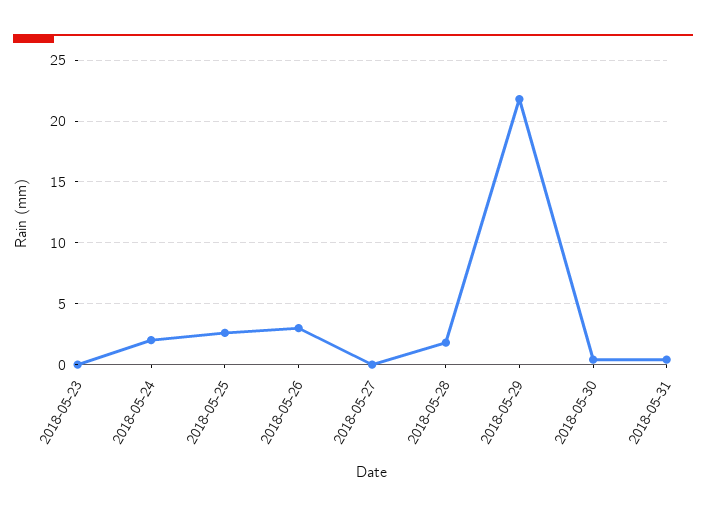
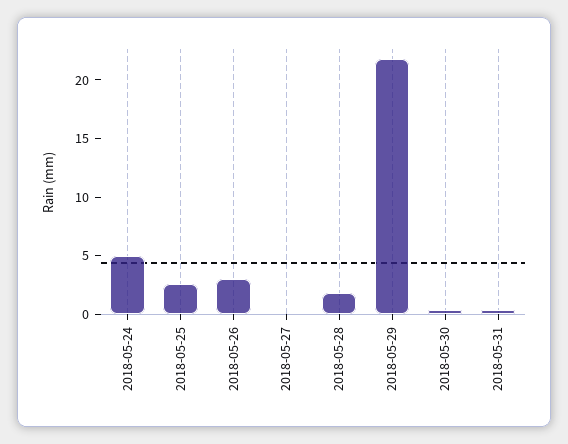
  {
-   "2018-05-23": 0,
-   "2018-05-24": 2,
+   "2018-05-24": 5,
    "2018-05-25": 2.5,
    "2018-05-26": 3,
    "2018-05-27": 0,
    "2018-05-28": 2,
    "2018-05-29": 22,
    "2018-05-30": 0.5,
    "2018-05-31": 0.5
  }

